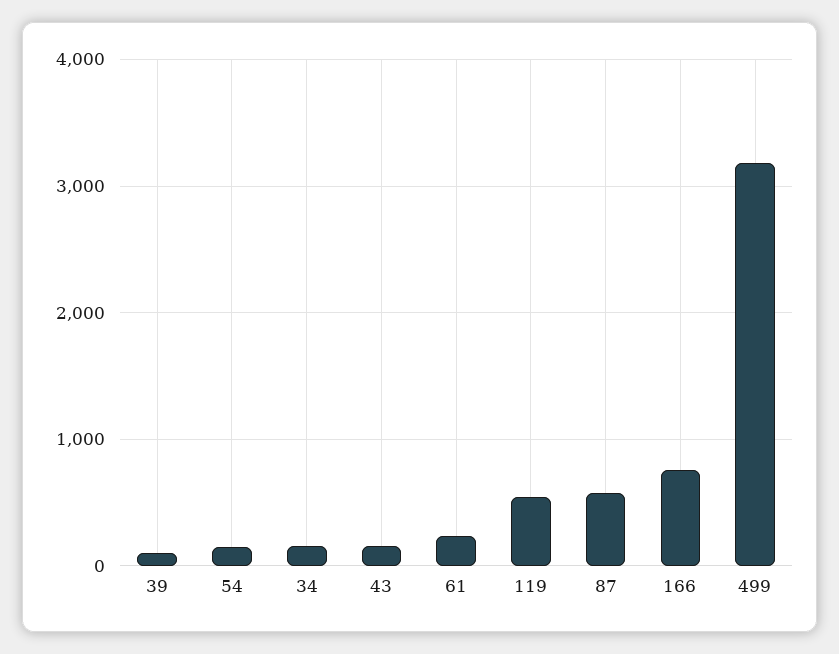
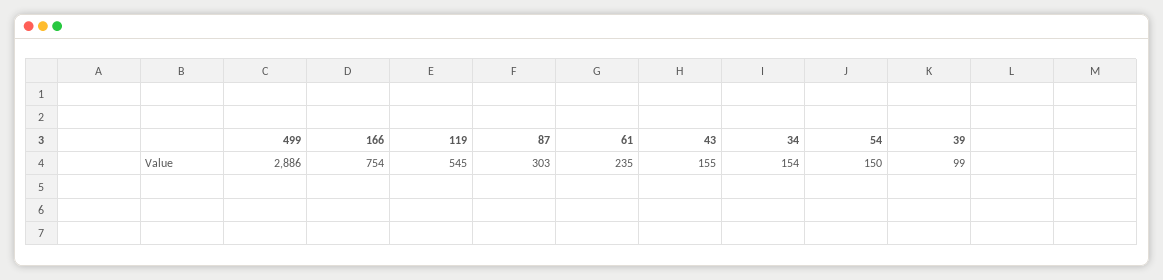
  {
    "39": 99,
    "54": 150,
    "34": 154,
    "43": 155,
    "61": 235,
    "119": 545,
-   "87": 600,
+   "87": 303,
    "166": 754,
-   "499": 3200
+   "499": 2886
  }

